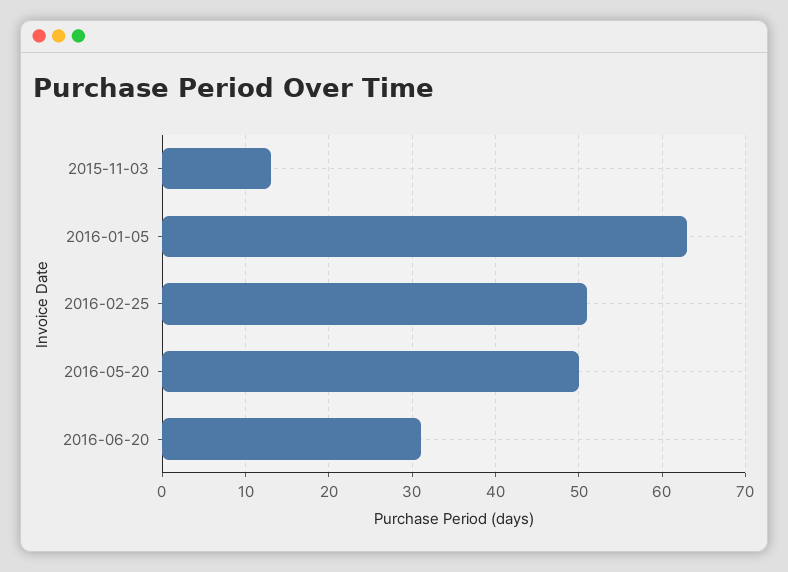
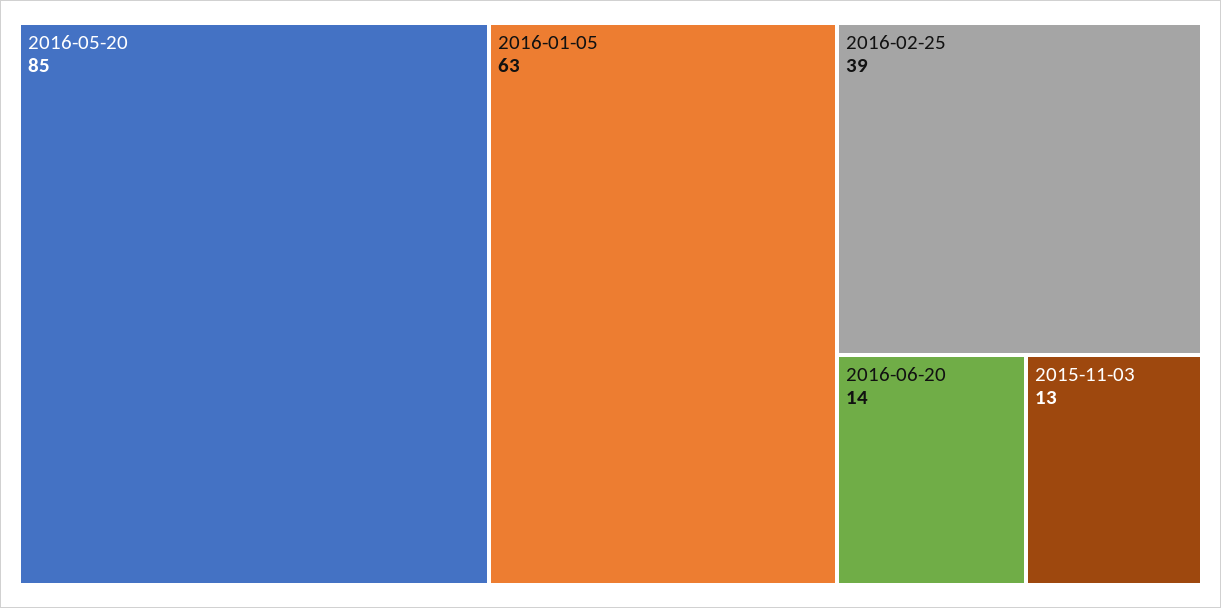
  {
    "2015-11-03": 13,
    "2016-01-05": 63,
-   "2016-02-25": 51,
+   "2016-02-25": 39,
-   "2016-05-20": 50,
+   "2016-05-20": 85,
-   "2016-06-20": 31
+   "2016-06-20": 14
  }

